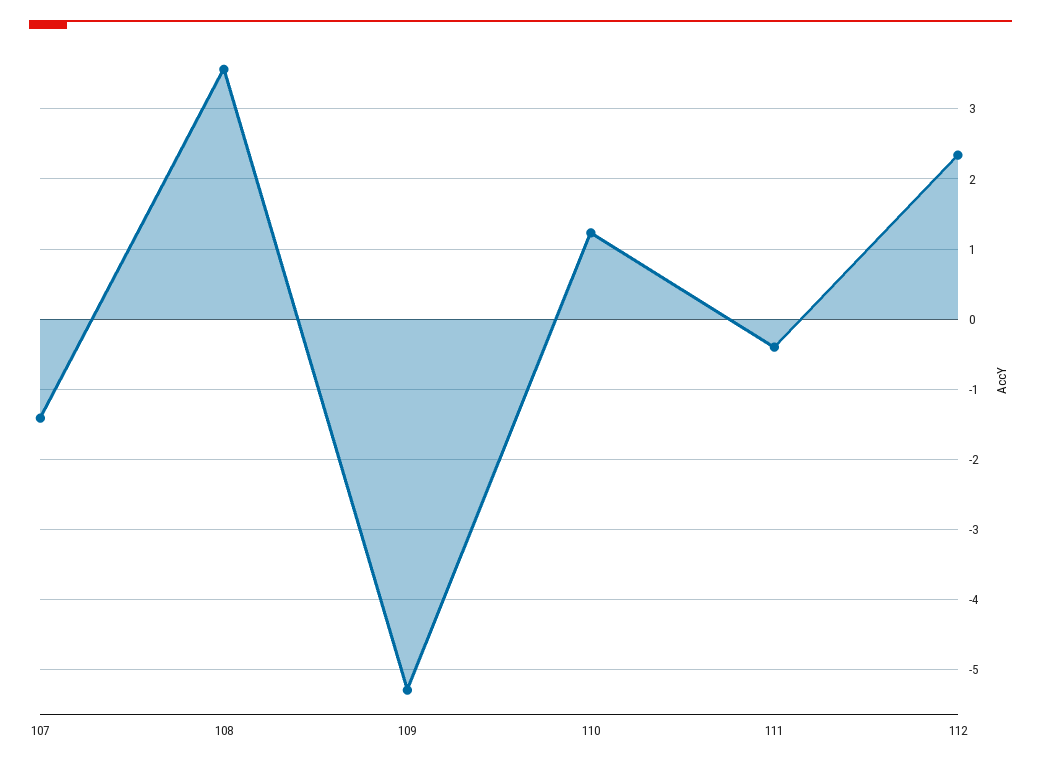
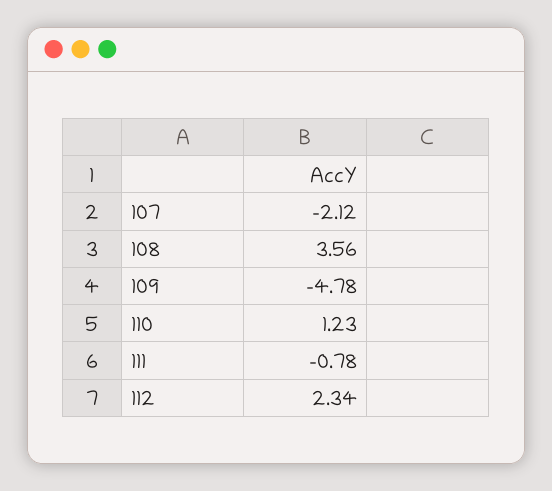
  {
-   "107": -1.4,
+   "107": -2.12,
    "108": 3.56,
-   "109": -5.3,
+   "109": -4.78,
    "110": 1.23,
-   "111": -0.4,
+   "111": -0.78,
    "112": 2.34
  }

